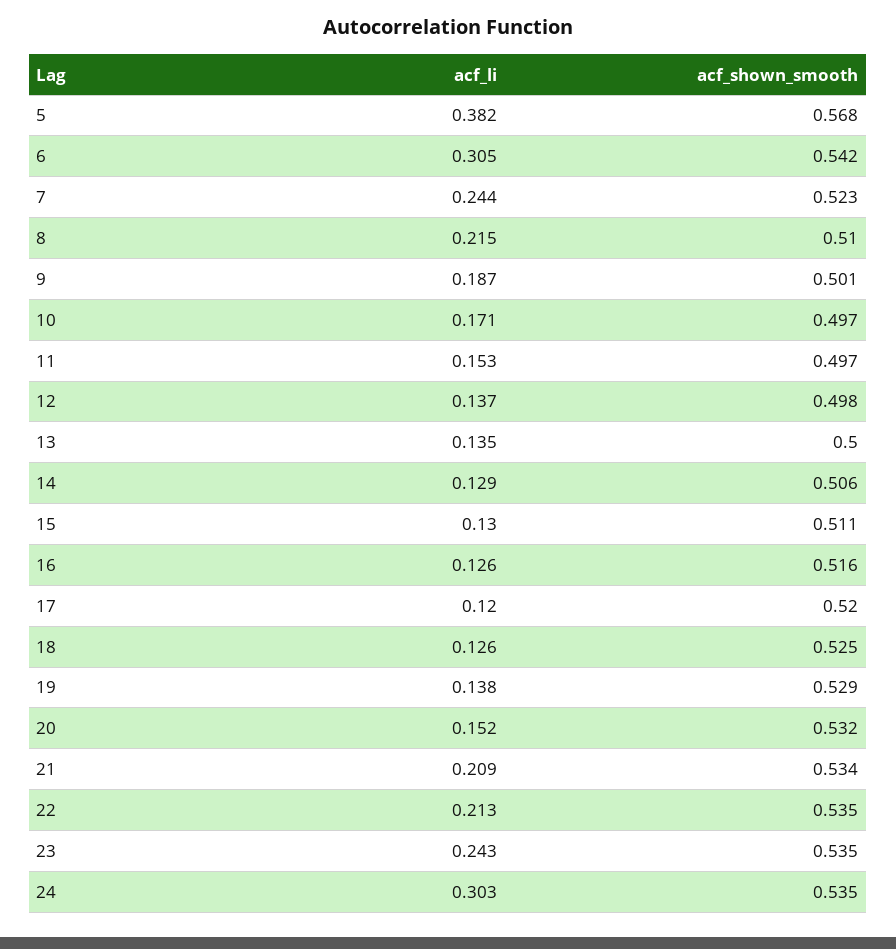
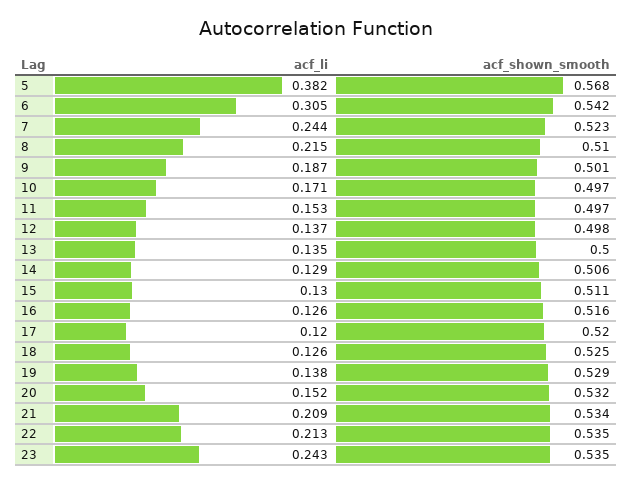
  {
    "acf_li": {
      "5": 0.382,
      "6": 0.305,
      "7": 0.244,
      "8": 0.215,
      "9": 0.187,
      "10": 0.171,
      "11": 0.153,
      "12": 0.137,
      "13": 0.135,
      "14": 0.129,
      "15": 0.13,
      "16": 0.126,
      "17": 0.12,
      "18": 0.126,
      "19": 0.138,
      "20": 0.152,
      "21": 0.209,
      "22": 0.213,
-     "23": 0.243,
+     "23": 0.243
-     "24": 0.303
    },
    "acf_shown_smooth": {
      "5": 0.568,
      "6": 0.542,
      "7": 0.523,
      "8": 0.51,
      "9": 0.501,
      "10": 0.497,
      "11": 0.497,
      "12": 0.498,
      "13": 0.5,
      "14": 0.506,
      "15": 0.511,
      "16": 0.516,
      "17": 0.52,
      "18": 0.525,
      "19": 0.529,
      "20": 0.532,
      "21": 0.534,
      "22": 0.535,
-     "23": 0.535,
+     "23": 0.535
-     "24": 0.535
    }
  }

